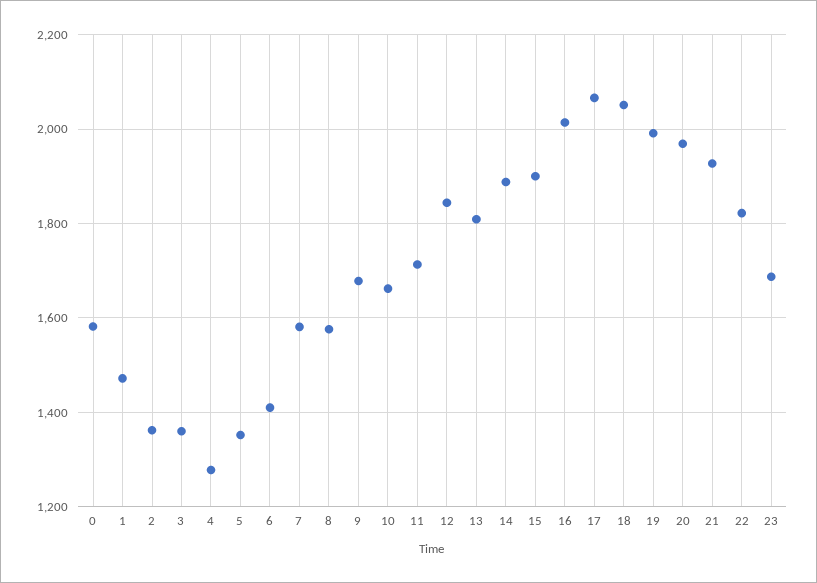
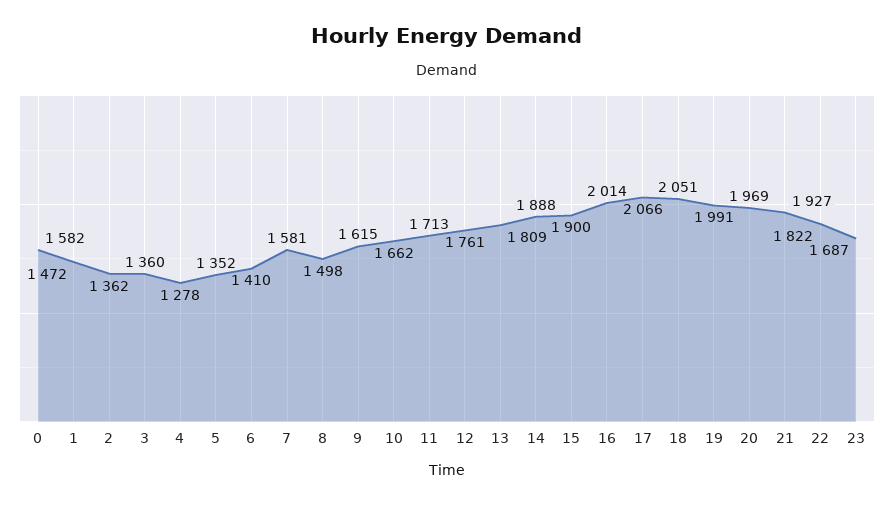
  {
    "0": 1582,
    "1": 1472,
    "2": 1362,
    "3": 1360,
    "4": 1278,
    "5": 1352,
    "6": 1410,
    "7": 1581,
-   "8": 1580,
+   "8": 1498,
-   "9": 1680,
+   "9": 1615,
    "10": 1662,
    "11": 1713,
-   "12": 1840,
+   "12": 1761,
    "13": 1809,
    "14": 1888,
    "15": 1900,
    "16": 2014,
    "17": 2066,
    "18": 2051,
    "19": 1991,
    "20": 1969,
    "21": 1927,
    "22": 1822,
    "23": 1687
  }

